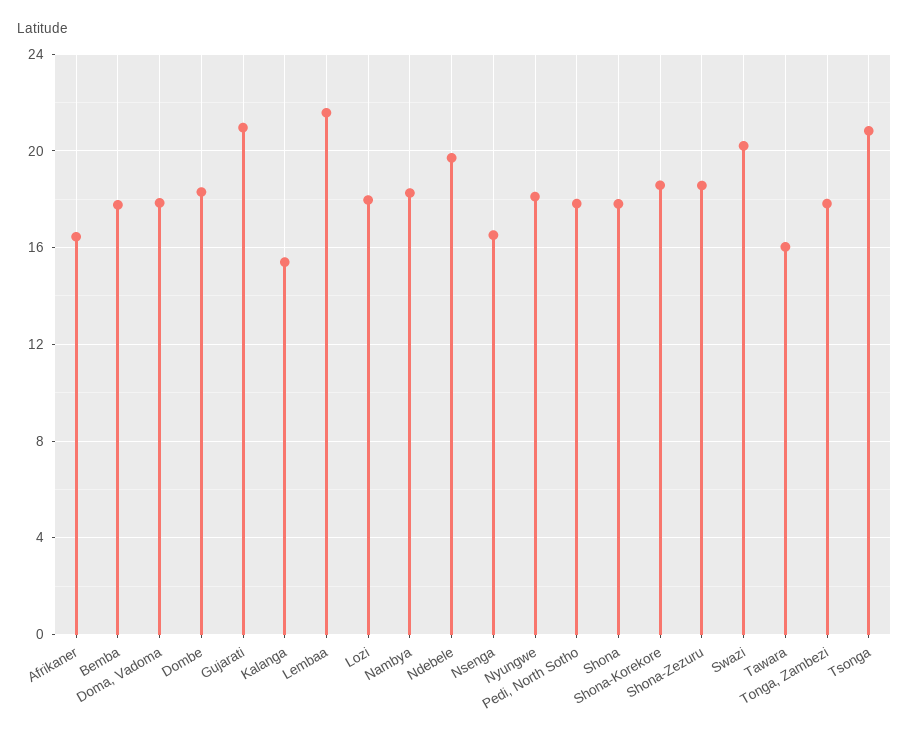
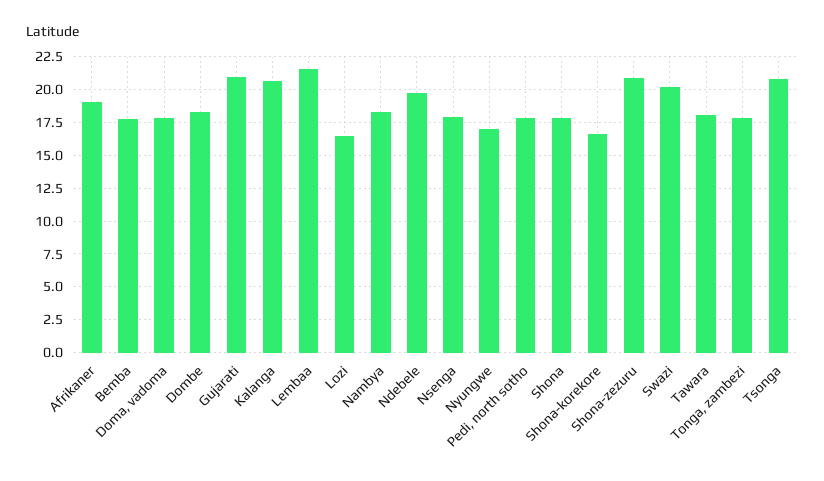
  {
-   "Afrikaner": 16.5,
+   "Afrikaner": 19,
    "Bemba": 18,
    "Doma, Vadoma": 18,
    "Dombe": 18.5,
    "Gujarati": 21,
-   "Kalanga": 15.5,
+   "Kalanga": 20.5,
    "Lembaa": 21.5,
-   "Lozi": 18,
+   "Lozi": 16.5,
    "Nambya": 18.5,
    "Ndebele": 19.5,
-   "Nsenga": 16.5,
+   "Nsenga": 18,
-   "Nyungwe": 18,
+   "Nyungwe": 17,
    "Pedi, North Sotho": 18,
    "Shona": 18,
-   "Shona-Korekore": 18.5,
+   "Shona-Korekore": 16.5,
-   "Shona-Zezuru": 18.5,
+   "Shona-Zezuru": 21,
    "Swazi": 20,
-   "Tawara": 16,
+   "Tawara": 18,
    "Tonga, Zambezi": 18,
    "Tsonga": 21
  }

